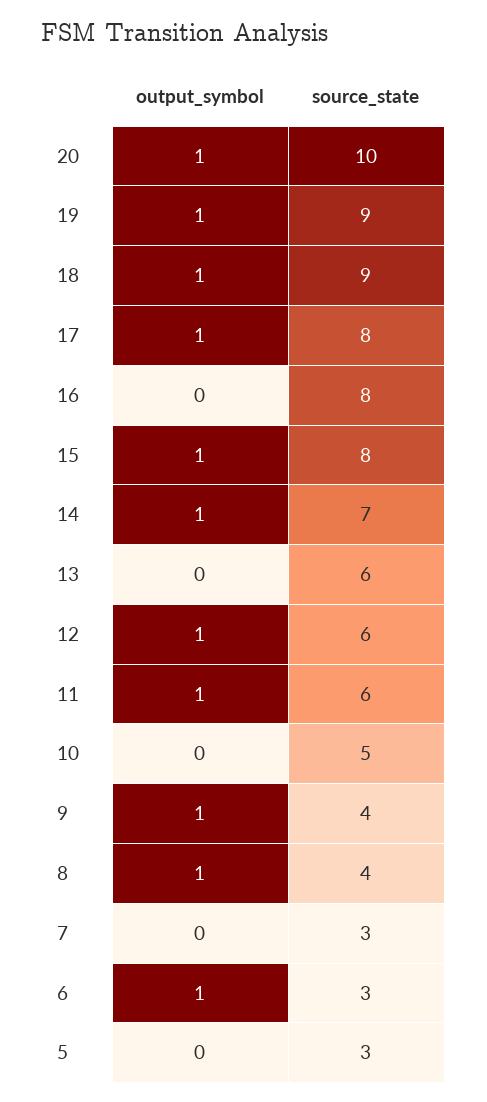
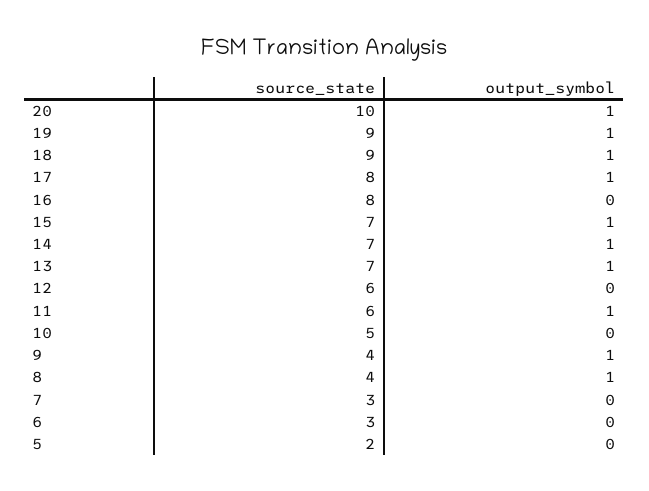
  {
    "output_symbol": {
      "20": 1,
      "19": 1,
      "18": 1,
      "17": 1,
      "16": 0,
      "15": 1,
      "14": 1,
-     "13": 0,
+     "13": 1,
-     "12": 1,
+     "12": 0,
      "11": 1,
      "10": 0,
      "9": 1,
      "8": 1,
      "7": 0,
-     "6": 1,
+     "6": 0,
      "5": 0
    },
    "source_state": {
      "20": 10,
      "19": 9,
      "18": 9,
      "17": 8,
      "16": 8,
-     "15": 8,
+     "15": 7,
      "14": 7,
-     "13": 6,
+     "13": 7,
      "12": 6,
      "11": 6,
      "10": 5,
      "9": 4,
      "8": 4,
      "7": 3,
      "6": 3,
-     "5": 3
+     "5": 2
    }
  }

